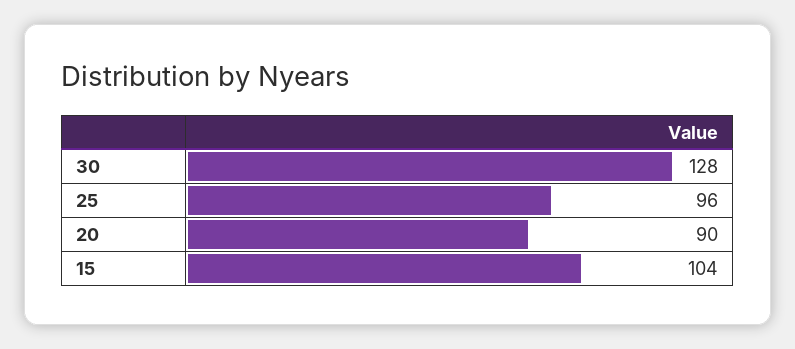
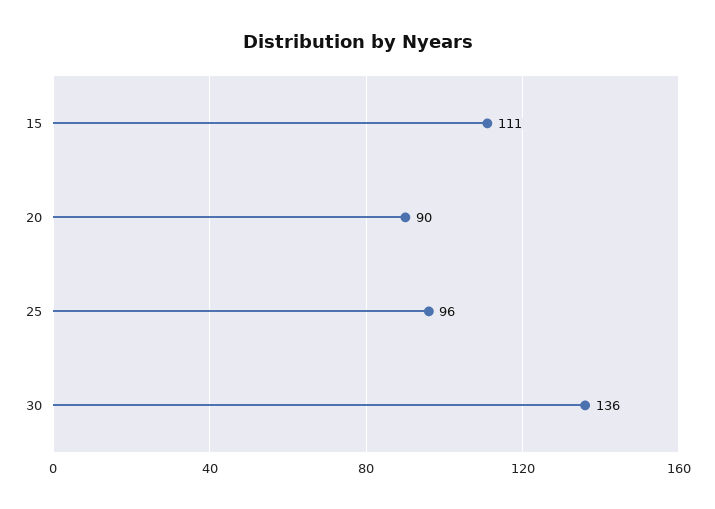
  {
-   "30": 128,
+   "30": 136,
    "25": 96,
    "20": 90,
-   "15": 104
+   "15": 111
  }

